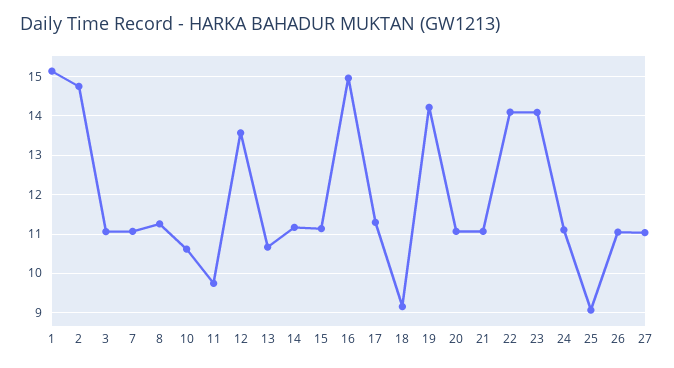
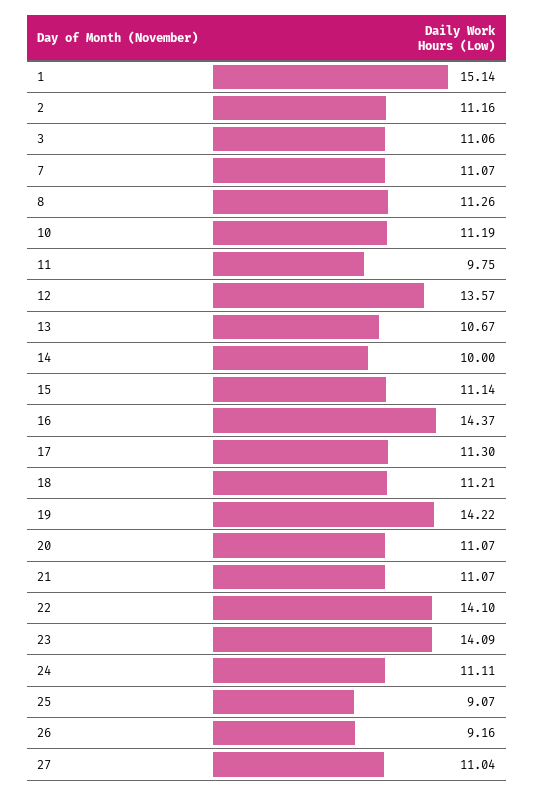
  {
    "1": 15.14,
-   "2": 14.8,
+   "2": 11.16,
    "3": 11.06,
    "7": 11.07,
    "8": 11.26,
-   "10": 10.6,
+   "10": 11.19,
    "11": 9.75,
    "12": 13.57,
    "13": 10.67,
-   "14": 11.2,
+   "14": 10,
    "15": 11.14,
-   "16": 15,
+   "16": 14.37,
    "17": 11.3,
-   "18": 9.2,
+   "18": 11.21,
    "19": 14.22,
    "20": 11.07,
    "21": 11.07,
    "22": 14.1,
    "23": 14.09,
    "24": 11.11,
    "25": 9.07,
-   "26": 11,
+   "26": 9.16,
    "27": 11.04
  }

